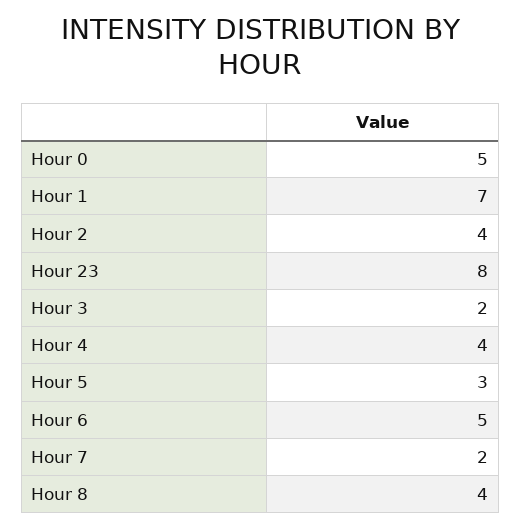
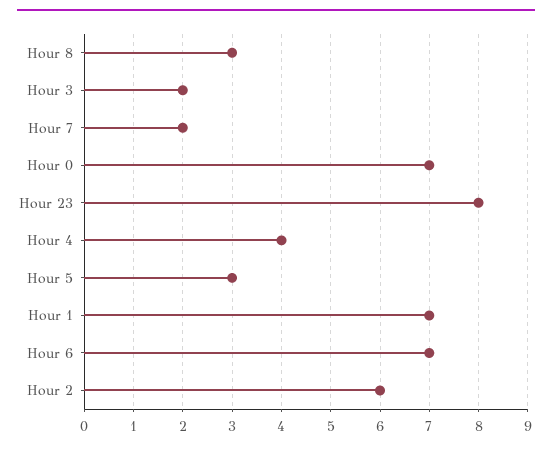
  {
-   "Hour 0": 5,
+   "Hour 0": 7,
    "Hour 1": 7,
-   "Hour 2": 4,
+   "Hour 2": 6,
    "Hour 23": 8,
    "Hour 3": 2,
    "Hour 4": 4,
    "Hour 5": 3,
-   "Hour 6": 5,
+   "Hour 6": 7,
    "Hour 7": 2,
-   "Hour 8": 4
+   "Hour 8": 3
  }

